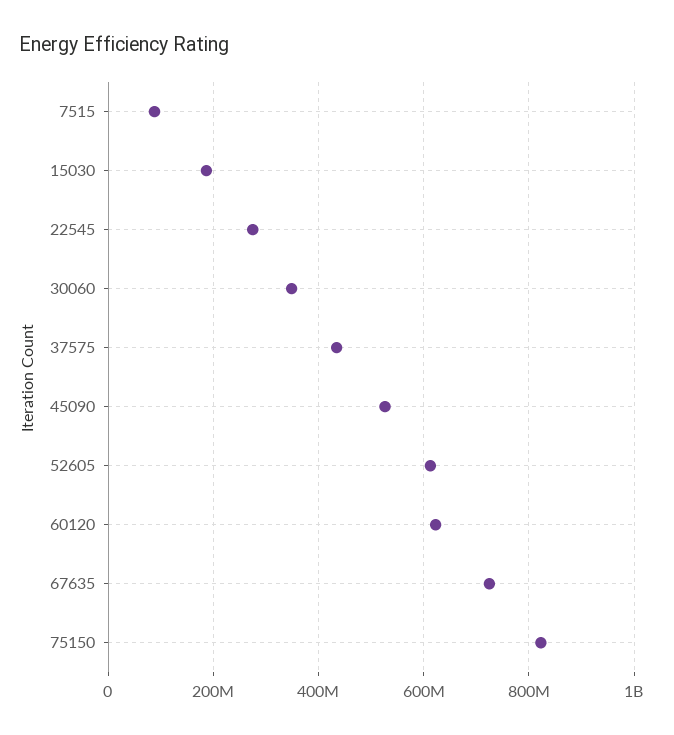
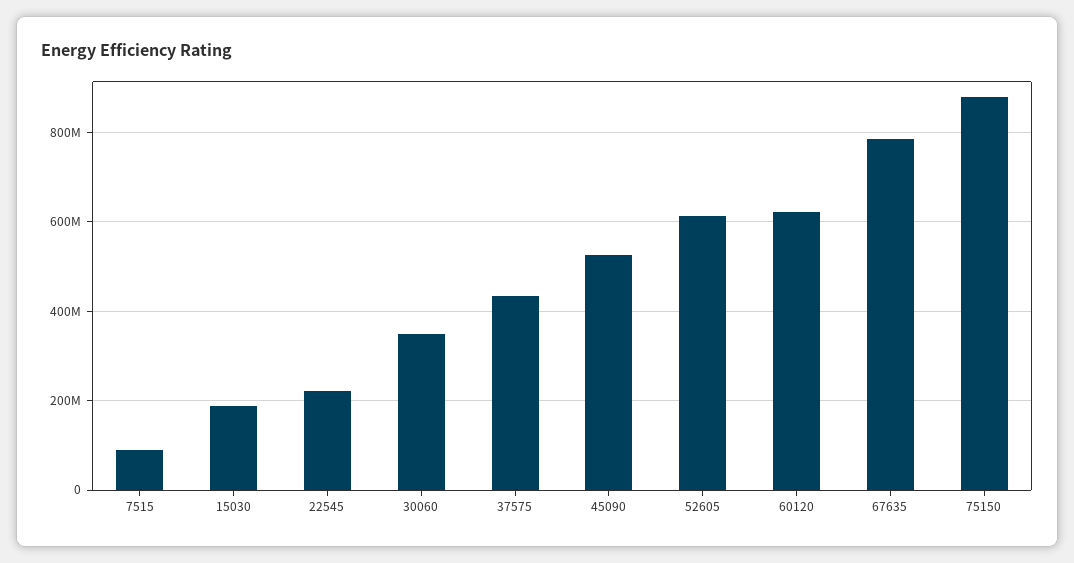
  {
    "7515": 80000000,
    "15030": 180000000,
-   "22545": 280000000,
+   "22545": 220000000,
    "30060": 340000000,
    "37575": 440000000,
    "45090": 520000000,
    "52605": 620000000,
    "60120": 620000000,
-   "67635": 720000000,
+   "67635": 780000000,
-   "75150": 820000000
+   "75150": 880000000
  }

